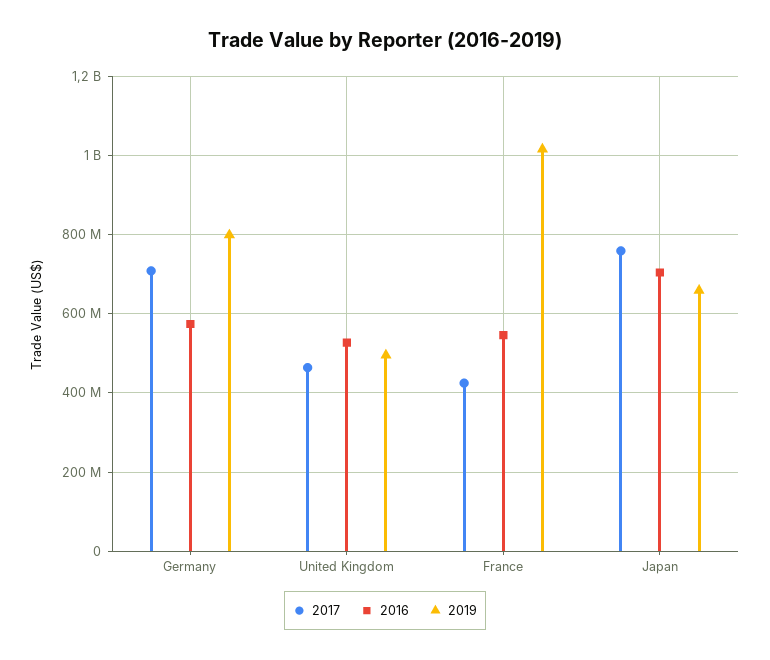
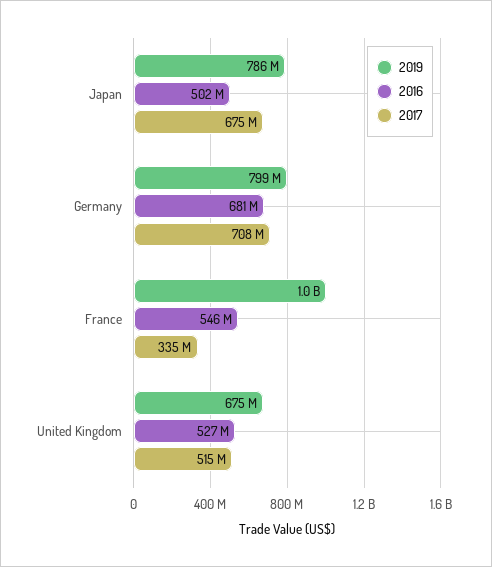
  {
    "2017": {
      "Germany": 708000000,
-     "United Kingdom": 460000000,
+     "United Kingdom": 515000000,
-     "France": 420000000,
+     "France": 335000000,
-     "Japan": 760000000
+     "Japan": 675000000
    },
    "2016": {
-     "Germany": 580000000,
+     "Germany": 681000000,
      "United Kingdom": 527000000,
      "France": 546000000,
-     "Japan": 700000000
+     "Japan": 502000000
    },
    "2019": {
      "Germany": 799000000,
-     "United Kingdom": 500000000,
+     "United Kingdom": 675000000,
      "France": 1000000000,
-     "Japan": 660000000
+     "Japan": 786000000
    }
  }

